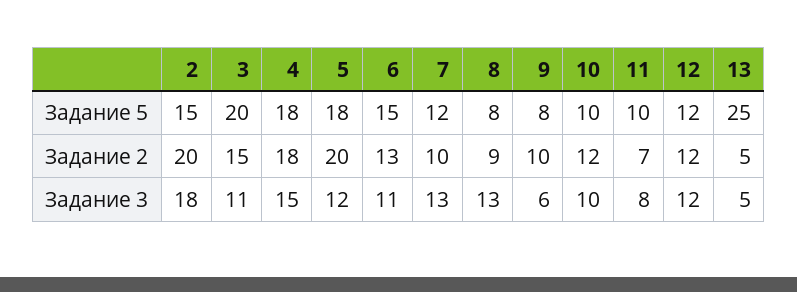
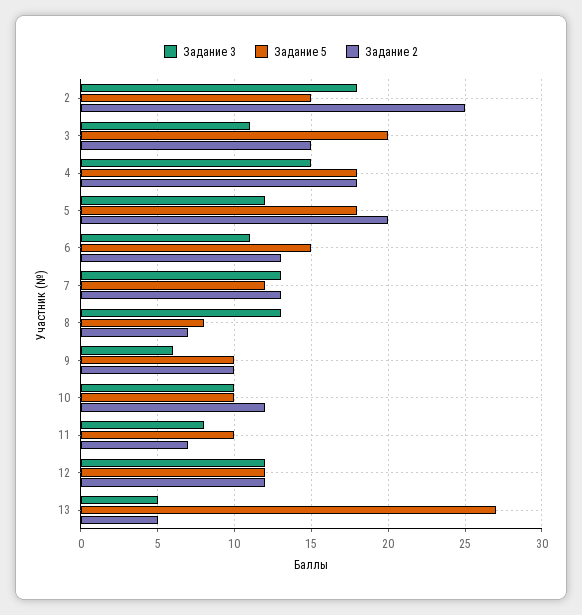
  {
    "Задание 5": {
      "2": 15,
      "3": 20,
      "4": 18,
      "5": 18,
      "6": 15,
      "7": 12,
      "8": 8,
-     "9": 8,
+     "9": 10,
      "10": 10,
      "11": 10,
      "12": 12,
-     "13": 25
+     "13": 27
    },
    "Задание 2": {
-     "2": 20,
+     "2": 25,
      "3": 15,
      "4": 18,
      "5": 20,
      "6": 13,
-     "7": 10,
+     "7": 13,
-     "8": 9,
+     "8": 7,
      "9": 10,
      "10": 12,
      "11": 7,
      "12": 12,
      "13": 5
    },
    "Задание 3": {
      "2": 18,
      "3": 11,
      "4": 15,
      "5": 12,
      "6": 11,
      "7": 13,
      "8": 13,
      "9": 6,
      "10": 10,
      "11": 8,
      "12": 12,
      "13": 5
    }
  }

